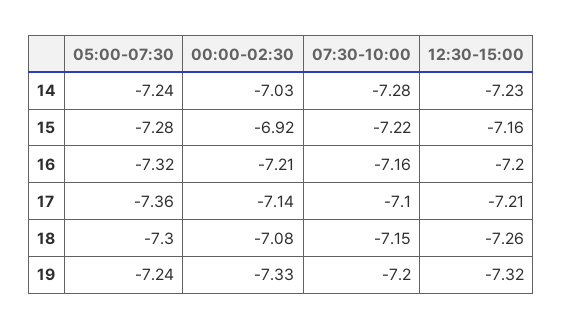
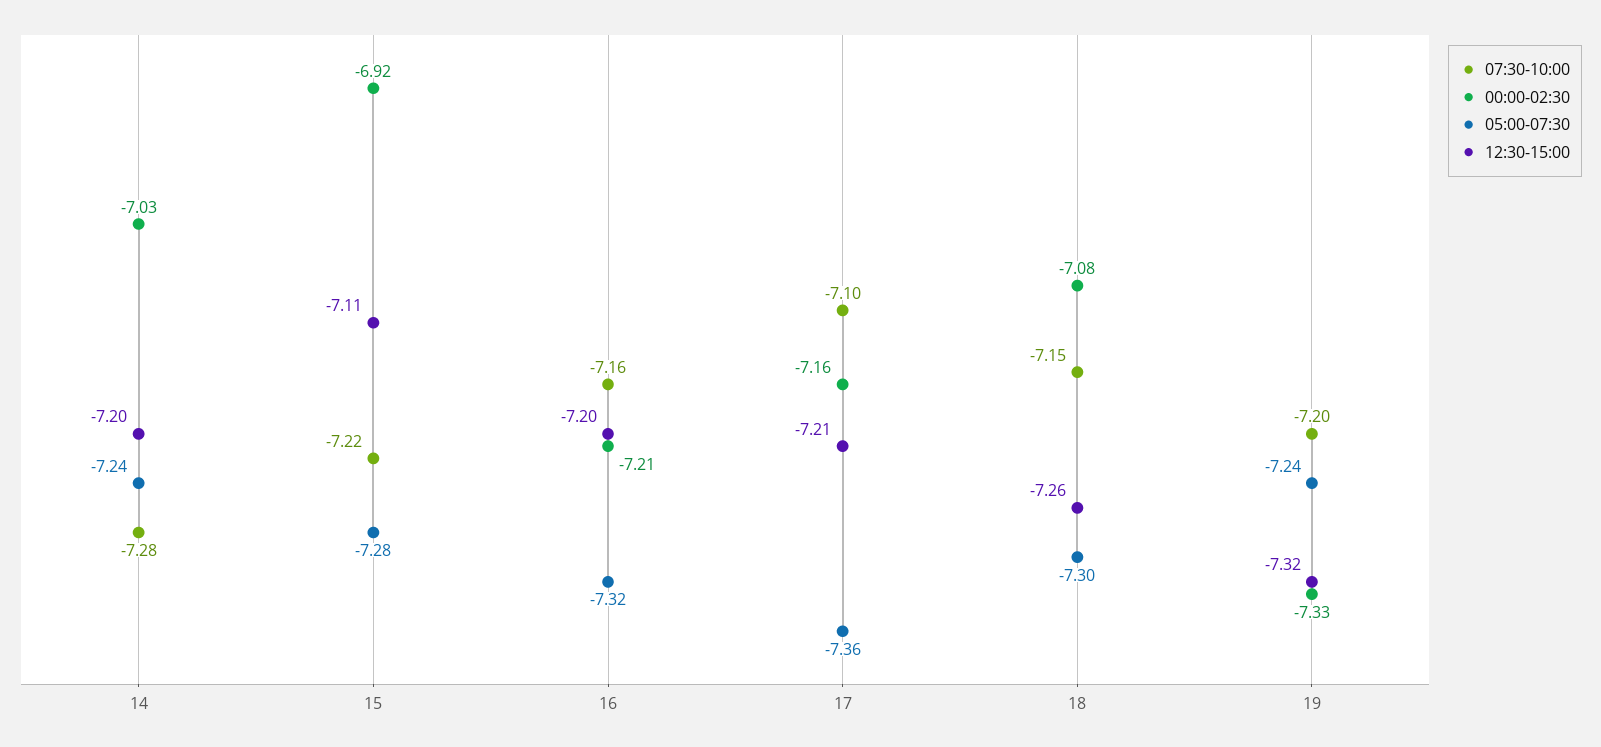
  {
    "05:00-07:30": {
      "14": -7.24,
      "15": -7.28,
      "16": -7.32,
      "17": -7.36,
      "18": -7.3,
      "19": -7.24
    },
    "00:00-02:30": {
      "14": -7.03,
      "15": -6.92,
      "16": -7.21,
-     "17": -7.14,
+     "17": -7.16,
      "18": -7.08,
      "19": -7.33
    },
    "07:30-10:00": {
      "14": -7.28,
      "15": -7.22,
      "16": -7.16,
      "17": -7.1,
      "18": -7.15,
      "19": -7.2
    },
    "12:30-15:00": {
-     "14": -7.23,
+     "14": -7.2,
-     "15": -7.16,
+     "15": -7.11,
      "16": -7.2,
      "17": -7.21,
      "18": -7.26,
      "19": -7.32
    }
  }

